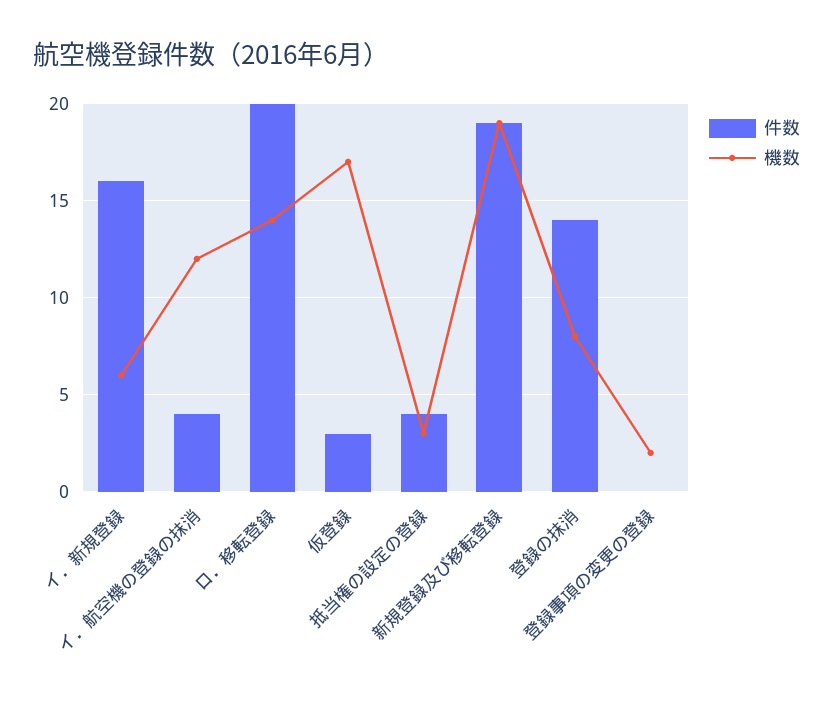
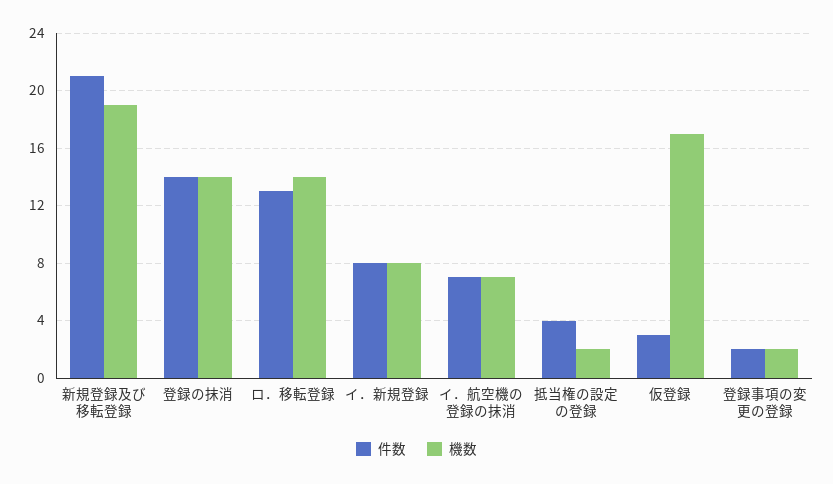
  {
    "件数": {
-     "イ．新規登録": 16,
+     "イ．新規登録": 8,
-     "イ．航空機の登録の抹消": 4,
+     "イ．航空機の登録の抹消": 7,
-     "ロ．移転登録": 20,
+     "ロ．移転登録": 13,
      "仮登録": 3,
      "抵当権の設定の登録": 4,
-     "新規登録及び移転登録": 19,
+     "新規登録及び移転登録": 21,
      "登録の抹消": 14,
-     "登録事項の変更の登録": 0
+     "登録事項の変更の登録": 2
    },
    "機数": {
-     "イ．新規登録": 6,
+     "イ．新規登録": 8,
-     "イ．航空機の登録の抹消": 12,
+     "イ．航空機の登録の抹消": 7,
      "ロ．移転登録": 14,
      "仮登録": 17,
-     "抵当権の設定の登録": 3,
+     "抵当権の設定の登録": 2,
      "新規登録及び移転登録": 19,
-     "登録の抹消": 8,
+     "登録の抹消": 14,
      "登録事項の変更の登録": 2
    }
  }

